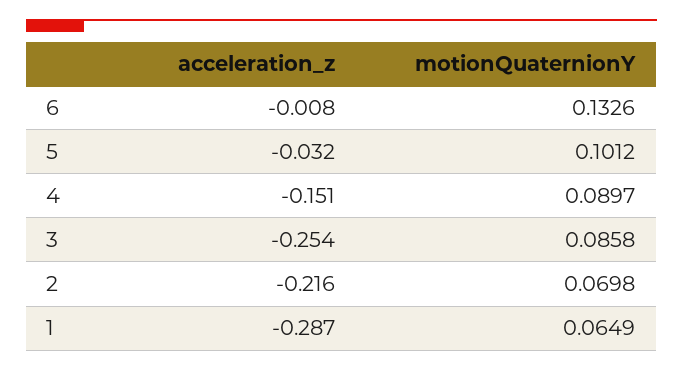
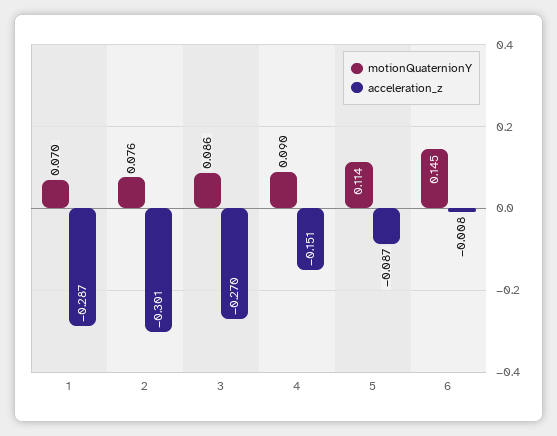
  {
    "acceleration_z": {
      "6": -0.008,
-     "5": -0.032,
+     "5": -0.087,
      "4": -0.151,
-     "3": -0.254,
+     "3": -0.27,
-     "2": -0.216,
+     "2": -0.301,
      "1": -0.287
    },
    "motionQuaternionY": {
-     "6": 0.1326,
+     "6": 0.145,
-     "5": 0.1012,
+     "5": 0.114,
      "4": 0.0897,
      "3": 0.0858,
-     "2": 0.0698,
+     "2": 0.076,
-     "1": 0.0649
+     "1": 0.07
    }
  }

